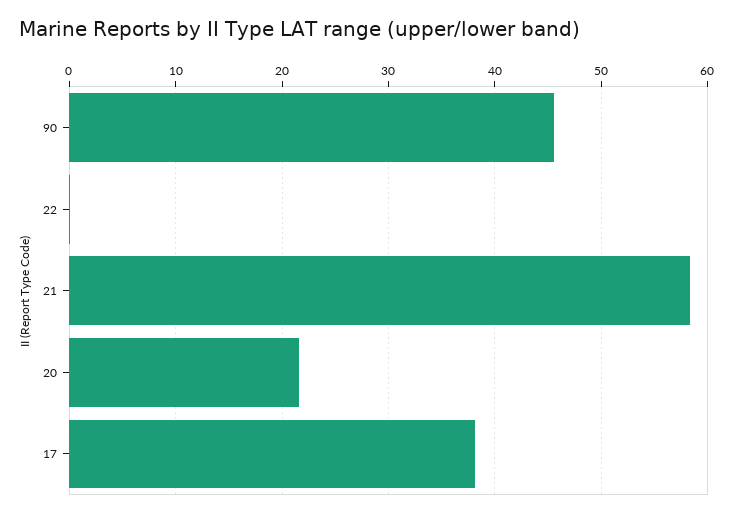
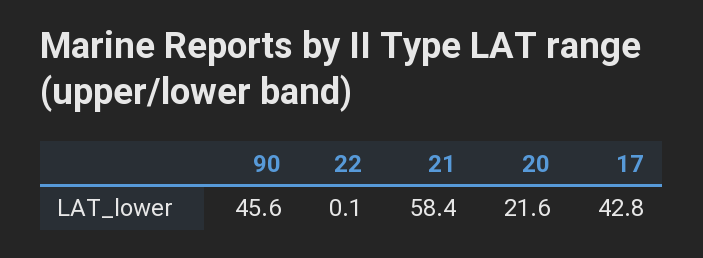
  {
    "90": 45.6,
    "22": 0.1,
    "21": 58.4,
    "20": 21.6,
-   "17": 38
+   "17": 42.8
  }

